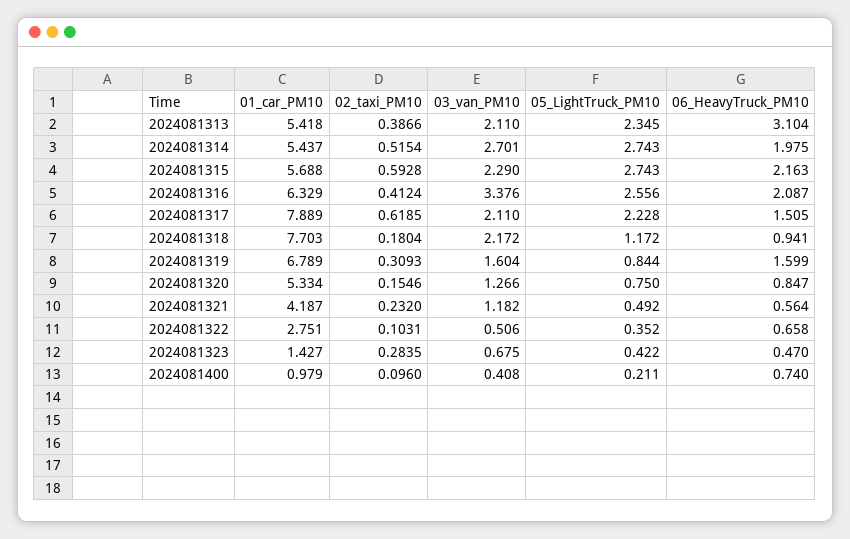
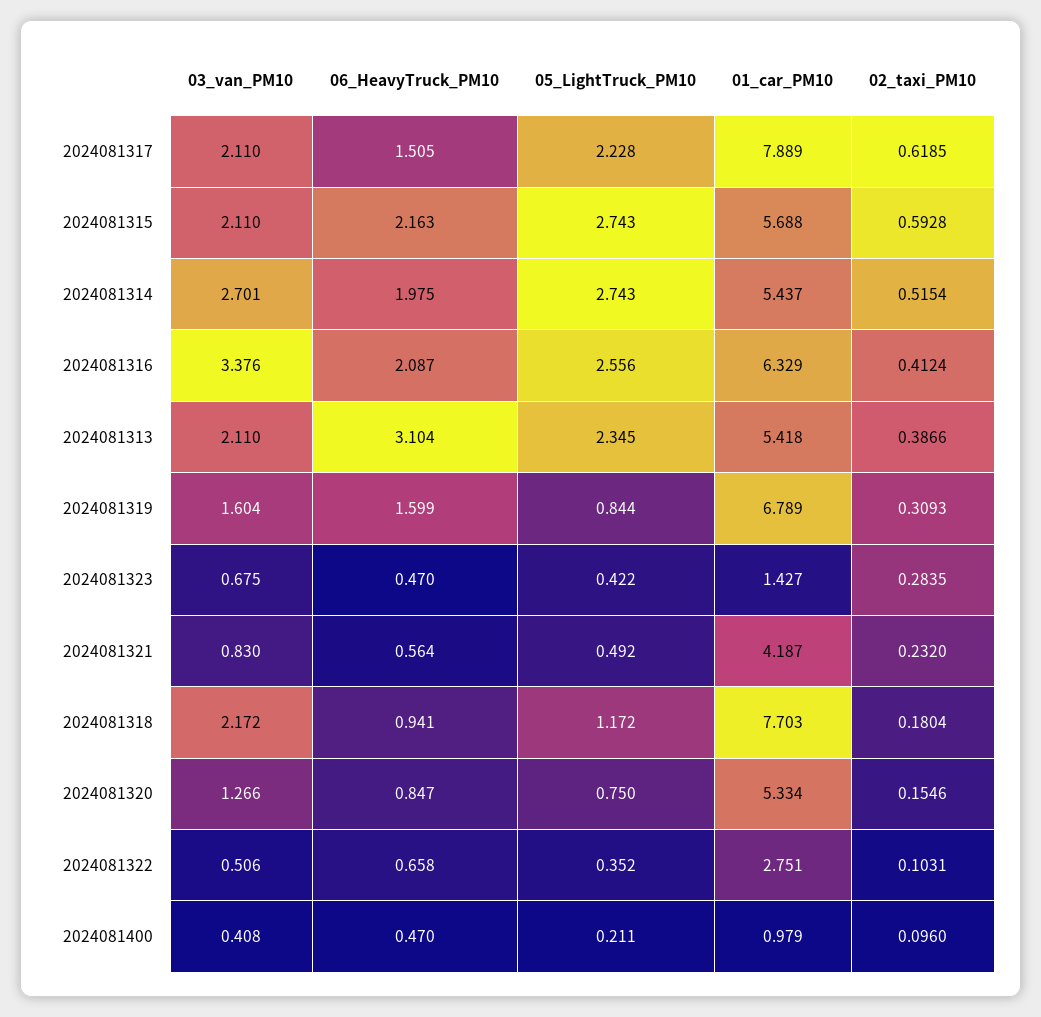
  {
    "01_car_PM10": {
      "2024081313": 5.418,
      "2024081314": 5.437,
      "2024081315": 5.688,
      "2024081316": 6.329,
      "2024081317": 7.889,
      "2024081318": 7.703,
      "2024081319": 6.789,
      "2024081320": 5.334,
      "2024081321": 4.187,
      "2024081322": 2.751,
      "2024081323": 1.427,
      "2024081400": 0.979
    },
    "02_taxi_PM10": {
      "2024081313": 0.3866,
      "2024081314": 0.5154,
      "2024081315": 0.5928,
      "2024081316": 0.4124,
      "2024081317": 0.6185,
      "2024081318": 0.1804,
      "2024081319": 0.3093,
      "2024081320": 0.1546,
      "2024081321": 0.232,
      "2024081322": 0.1031,
      "2024081323": 0.2835,
      "2024081400": 0.096
    },
    "03_van_PM10": {
      "2024081313": 2.11,
      "2024081314": 2.701,
-     "2024081315": 2.29,
+     "2024081315": 2.11,
      "2024081316": 3.376,
      "2024081317": 2.11,
      "2024081318": 2.172,
      "2024081319": 1.604,
      "2024081320": 1.266,
-     "2024081321": 1.182,
+     "2024081321": 0.83,
      "2024081322": 0.506,
      "2024081323": 0.675,
      "2024081400": 0.408
    },
    "05_LightTruck_PM10": {
      "2024081313": 2.345,
      "2024081314": 2.743,
      "2024081315": 2.743,
      "2024081316": 2.556,
      "2024081317": 2.228,
      "2024081318": 1.172,
      "2024081319": 0.844,
      "2024081320": 0.75,
      "2024081321": 0.492,
      "2024081322": 0.352,
      "2024081323": 0.422,
      "2024081400": 0.211
    },
    "06_HeavyTruck_PM10": {
      "2024081313": 3.104,
      "2024081314": 1.975,
      "2024081315": 2.163,
      "2024081316": 2.087,
      "2024081317": 1.505,
      "2024081318": 0.941,
      "2024081319": 1.599,
      "2024081320": 0.847,
      "2024081321": 0.564,
      "2024081322": 0.658,
      "2024081323": 0.47,
-     "2024081400": 0.74
+     "2024081400": 0.47
    }
  }

